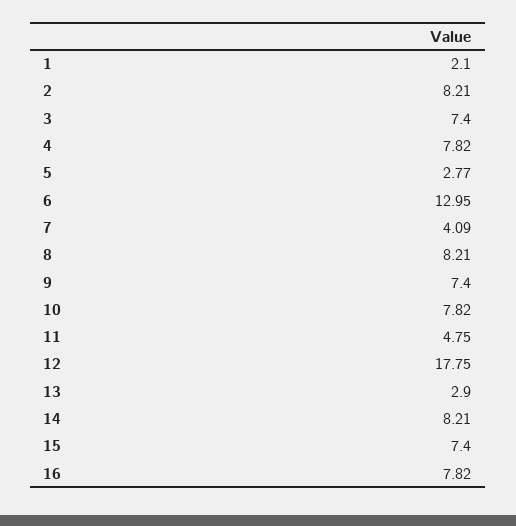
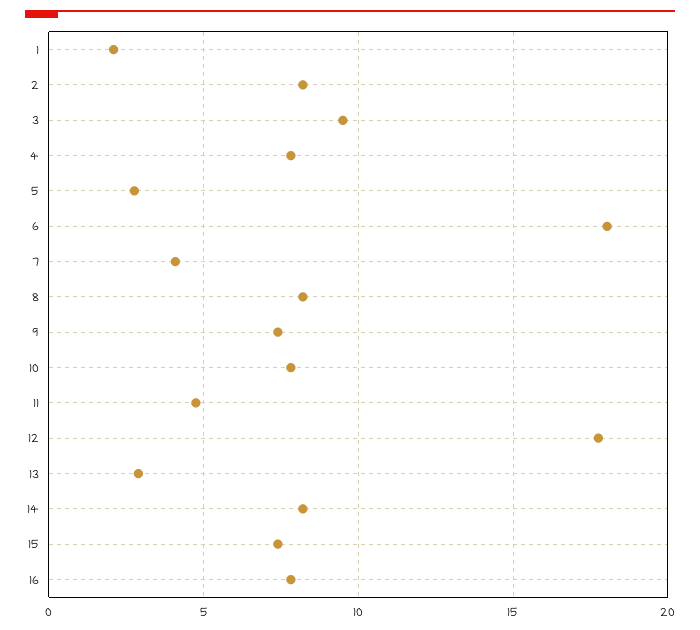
  {
    "1": 2.1,
    "2": 8.21,
-   "3": 7.4,
+   "3": 9.5,
    "4": 7.82,
    "5": 2.77,
-   "6": 12.95,
+   "6": 18,
    "7": 4.09,
    "8": 8.21,
    "9": 7.4,
    "10": 7.82,
    "11": 4.75,
    "12": 17.75,
    "13": 2.9,
    "14": 8.21,
    "15": 7.4,
    "16": 7.82
  }

